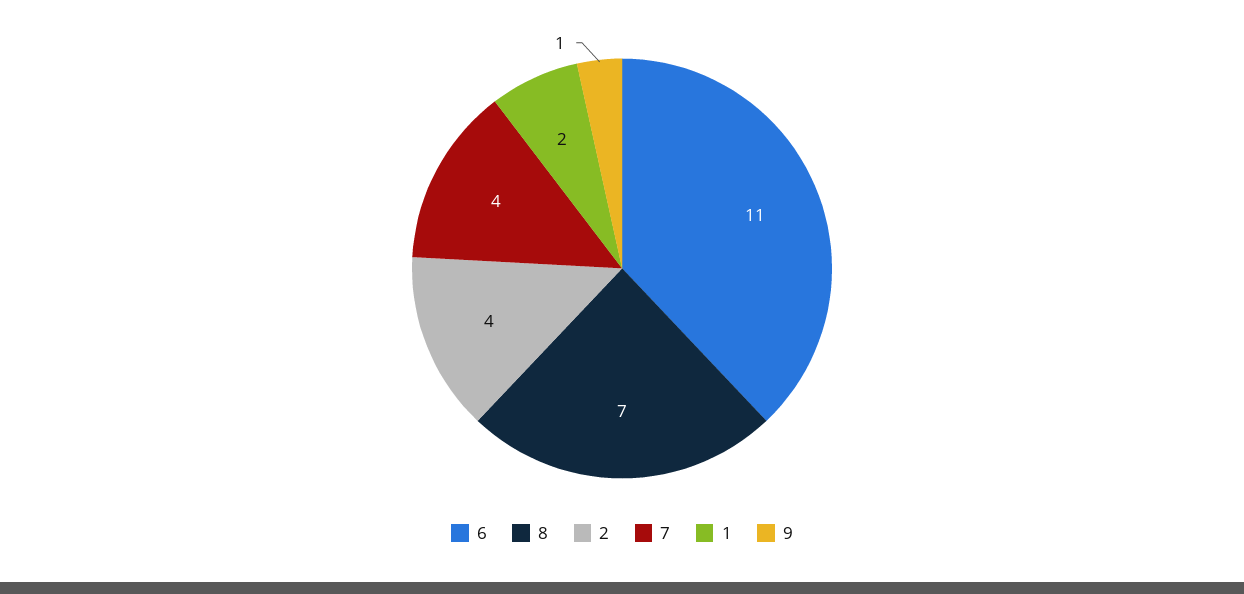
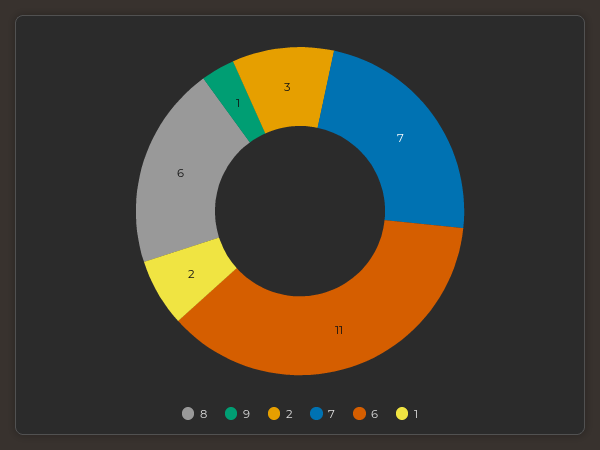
  {
    "6": 11,
-   "8": 7,
+   "8": 6,
-   "2": 4,
+   "2": 3,
-   "7": 4,
+   "7": 7,
    "1": 2,
    "9": 1
  }

